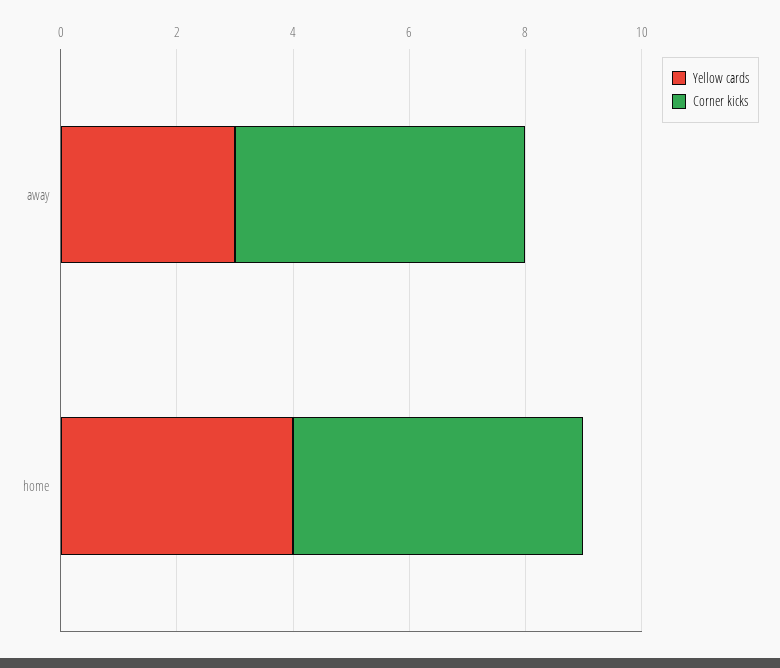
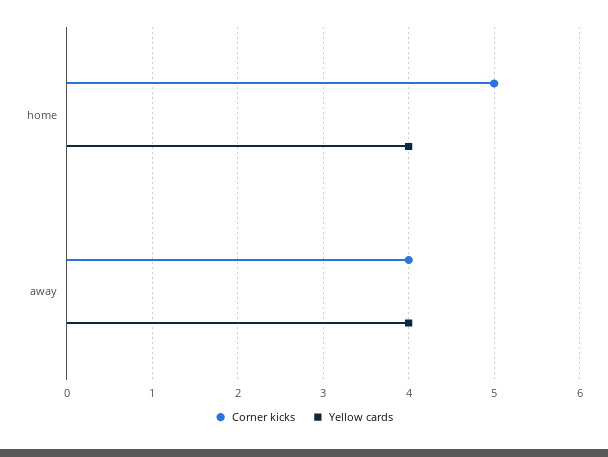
  {
    "Yellow cards": {
-     "away": 3,
+     "away": 4,
      "home": 4
    },
    "Corner kicks": {
-     "away": 5,
+     "away": 4,
      "home": 5
    }
  }

